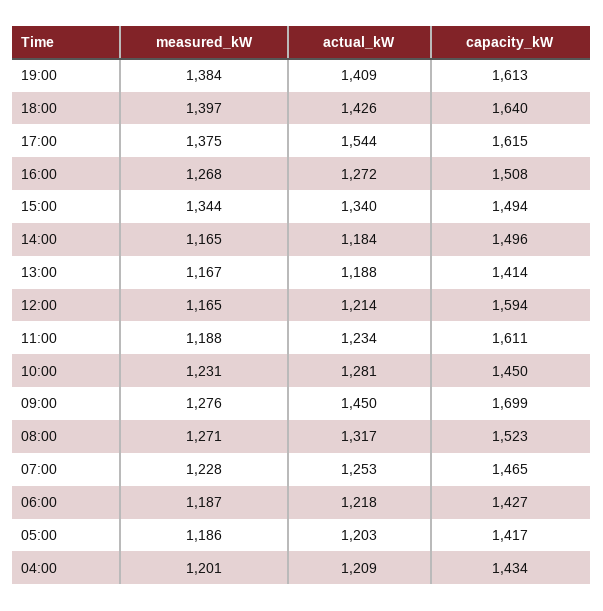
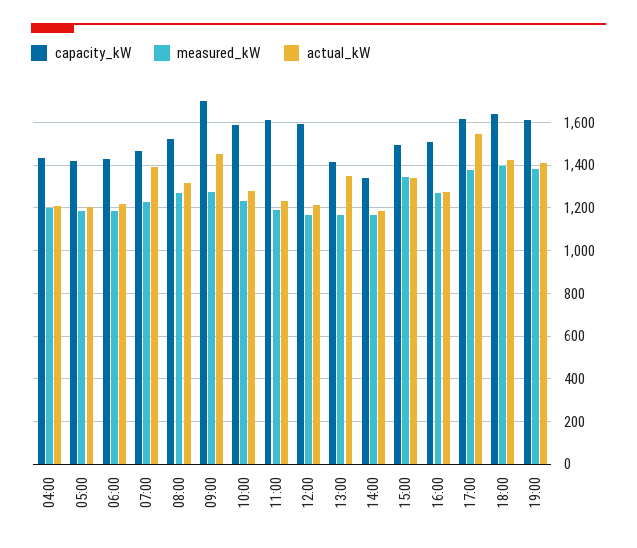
  {
    "measured_kW": {
      "19:00": 1384,
      "18:00": 1397,
      "17:00": 1375,
      "16:00": 1268,
      "15:00": 1344,
      "14:00": 1165,
      "13:00": 1167,
      "12:00": 1165,
      "11:00": 1188,
      "10:00": 1231,
      "09:00": 1276,
      "08:00": 1271,
      "07:00": 1228,
      "06:00": 1187,
      "05:00": 1186,
      "04:00": 1201
    },
    "actual_kW": {
      "19:00": 1409,
      "18:00": 1426,
      "17:00": 1544,
      "16:00": 1272,
      "15:00": 1340,
      "14:00": 1184,
-     "13:00": 1188,
+     "13:00": 1350,
      "12:00": 1214,
      "11:00": 1234,
      "10:00": 1281,
      "09:00": 1450,
      "08:00": 1317,
-     "07:00": 1253,
+     "07:00": 1400,
      "06:00": 1218,
      "05:00": 1203,
      "04:00": 1209
    },
    "capacity_kW": {
      "19:00": 1613,
      "18:00": 1640,
      "17:00": 1615,
      "16:00": 1508,
      "15:00": 1494,
-     "14:00": 1496,
+     "14:00": 1350,
      "13:00": 1414,
      "12:00": 1594,
      "11:00": 1611,
-     "10:00": 1450,
+     "10:00": 1600,
      "09:00": 1699,
      "08:00": 1523,
      "07:00": 1465,
      "06:00": 1427,
      "05:00": 1417,
      "04:00": 1434
    }
  }

